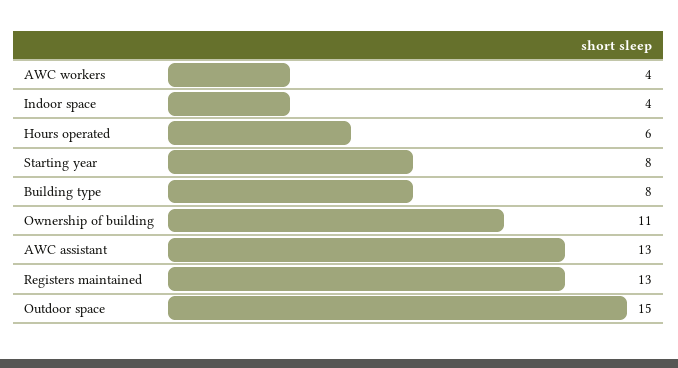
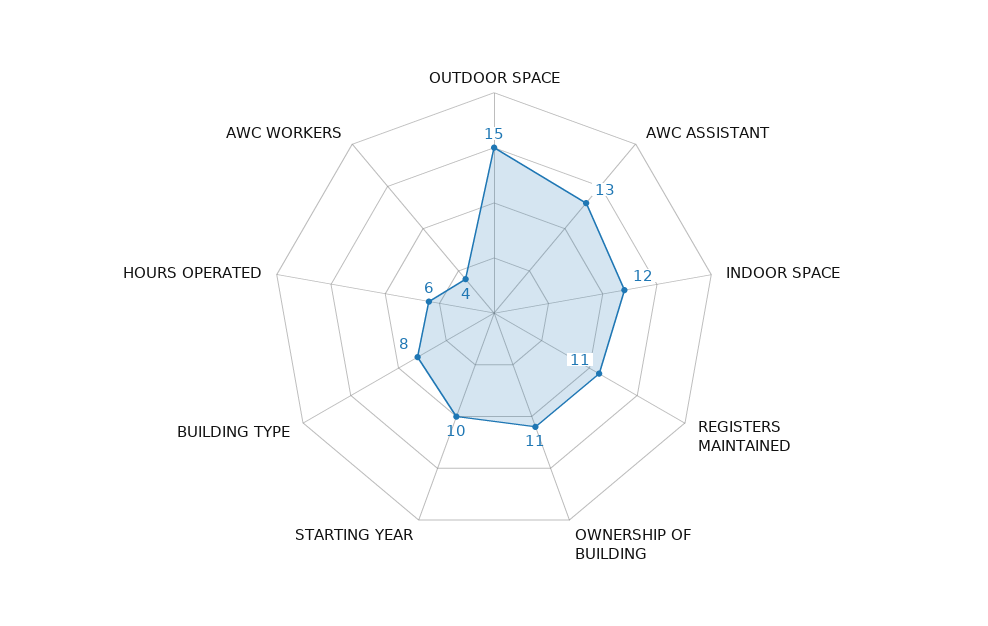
  {
    "AWC workers": 4,
-   "Indoor space": 4,
+   "Indoor space": 12,
    "Hours operated": 6,
-   "Starting year": 8,
+   "Starting year": 10,
    "Building type": 8,
    "Ownership of building": 11,
    "AWC assistant": 13,
-   "Registers maintained": 13,
+   "Registers maintained": 11,
    "Outdoor space": 15
  }

